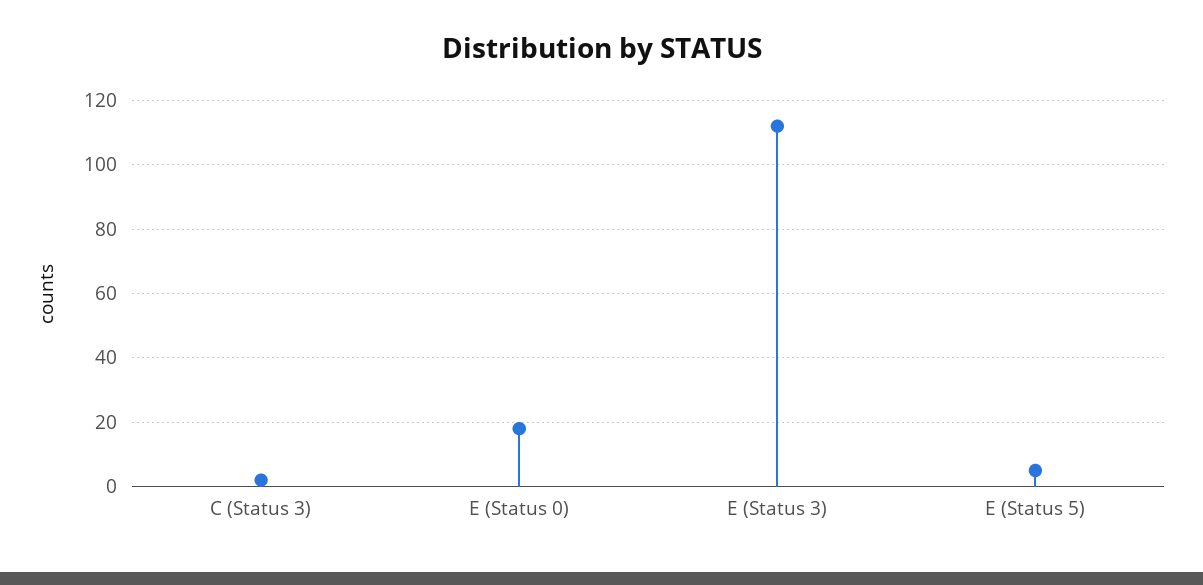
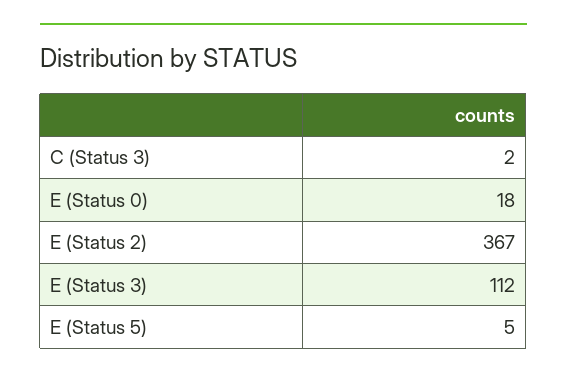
  {
    "C (Status 3)": 2,
    "E (Status 0)": 18,
    "E (Status 3)": 112,
-   "E (Status 5)": 5
+   "E (Status 5)": 5,
+   "E (Status 2)": 367
  }

